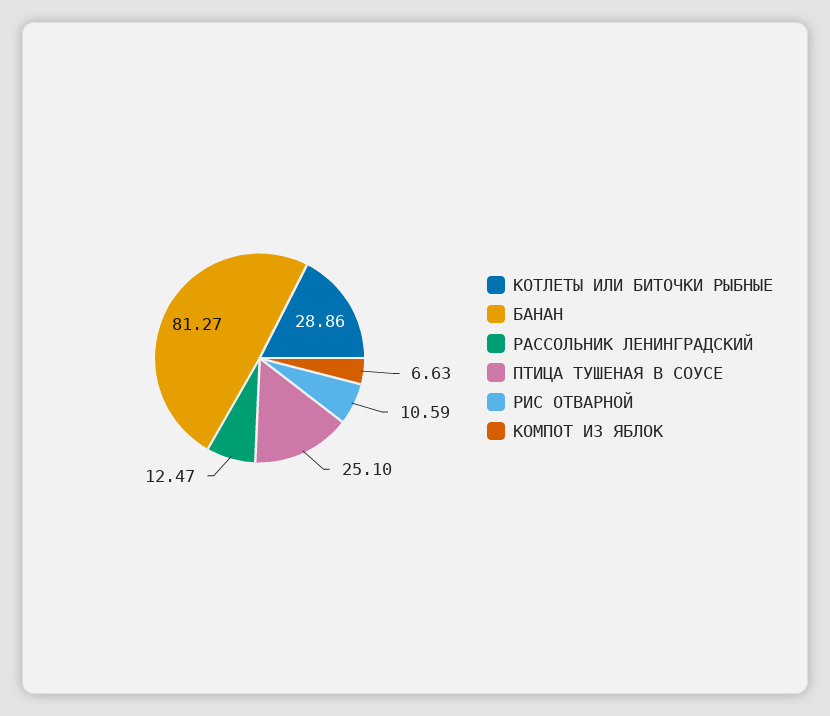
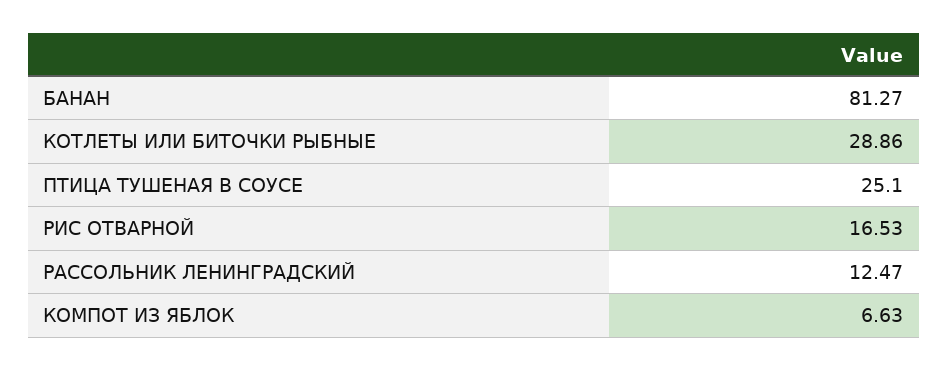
  {
    "КОТЛЕТЫ ИЛИ БИТОЧКИ РЫБНЫЕ": 28.86,
    "БАНАН": 81.27,
    "РАССОЛЬНИК ЛЕНИНГРАДСКИЙ": 12.47,
    "ПТИЦА ТУШЕНАЯ В СОУСЕ": 25.1,
-   "РИС ОТВАРНОЙ": 10.59,
+   "РИС ОТВАРНОЙ": 16.53,
    "КОМПОТ ИЗ ЯБЛОК": 6.63
  }

